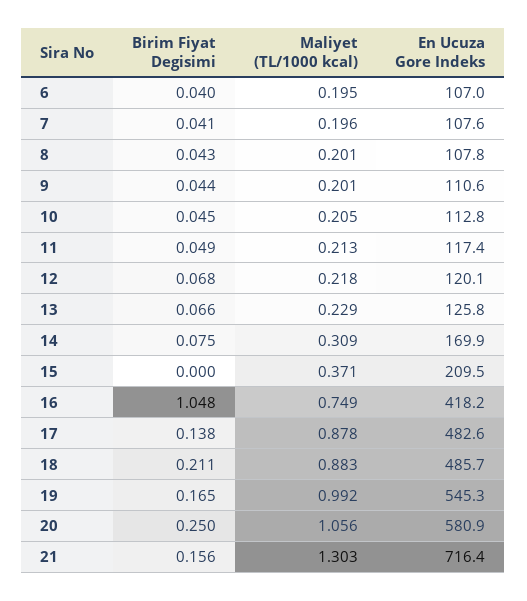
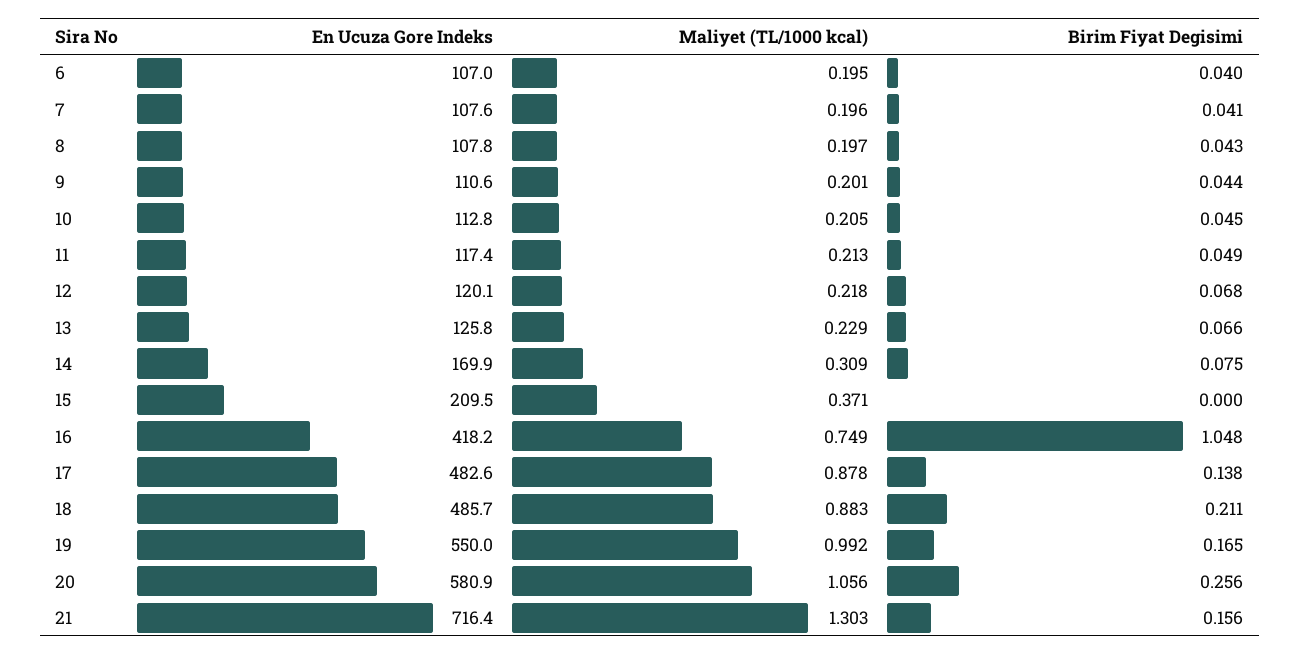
  {
    "Birim Fiyat Degisimi": {
      "6": 0.04,
      "7": 0.041,
      "8": 0.043,
      "9": 0.044,
      "10": 0.045,
      "11": 0.049,
      "12": 0.068,
      "13": 0.066,
      "14": 0.075,
      "15": 0,
      "16": 1.048,
      "17": 0.138,
      "18": 0.211,
      "19": 0.165,
-     "20": 0.25,
+     "20": 0.256,
      "21": 0.156
    },
    "Maliyet (TL/1000 kcal)": {
      "6": 0.195,
      "7": 0.196,
-     "8": 0.201,
+     "8": 0.197,
      "9": 0.201,
      "10": 0.205,
      "11": 0.213,
      "12": 0.218,
      "13": 0.229,
      "14": 0.309,
      "15": 0.371,
      "16": 0.749,
      "17": 0.878,
      "18": 0.883,
      "19": 0.992,
      "20": 1.056,
      "21": 1.303
    },
    "En Ucuza Gore Indeks": {
      "6": 107,
      "7": 107.6,
      "8": 107.8,
      "9": 110.6,
      "10": 112.8,
      "11": 117.4,
      "12": 120.1,
      "13": 125.8,
      "14": 169.9,
      "15": 209.5,
      "16": 418.2,
      "17": 482.6,
      "18": 485.7,
-     "19": 545.3,
+     "19": 550,
      "20": 580.9,
      "21": 716.4
    }
  }

